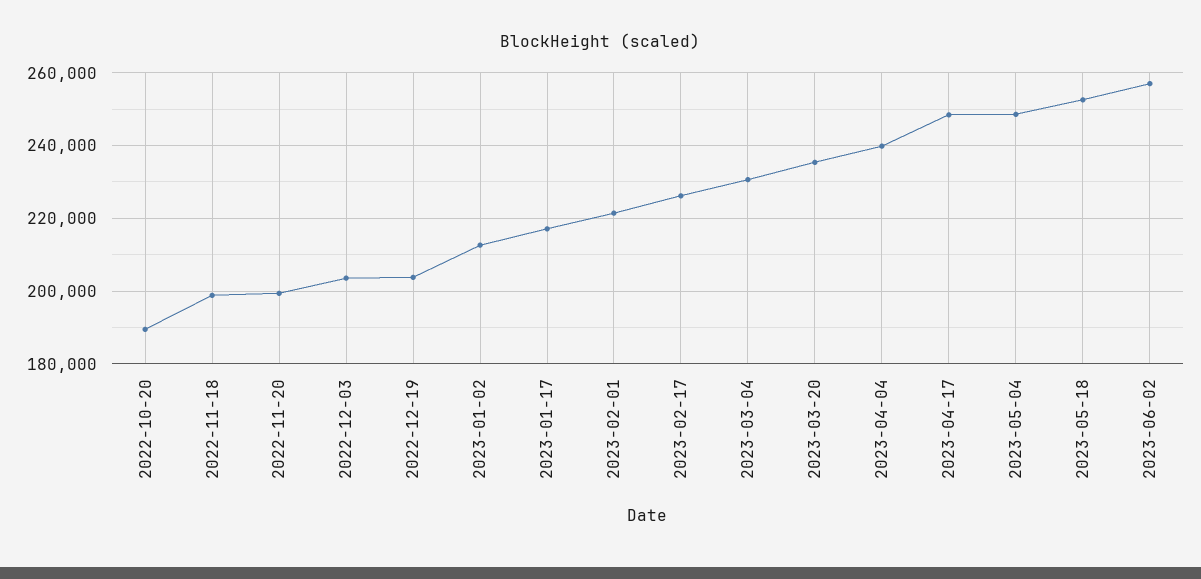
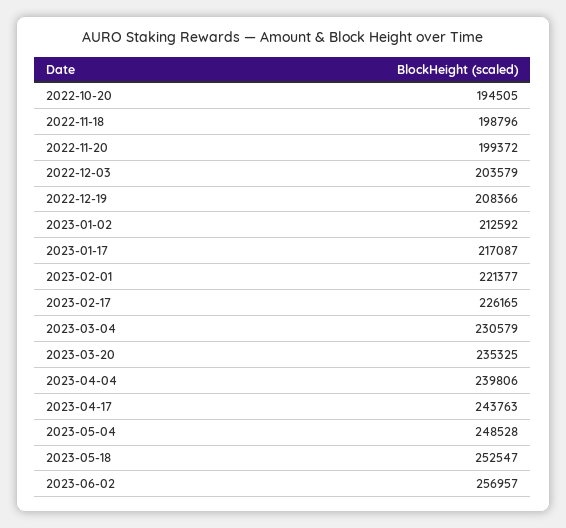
  {
-   "2022-10-20": 190000,
+   "2022-10-20": 194505,
    "2022-11-18": 198796,
    "2022-11-20": 199372,
    "2022-12-03": 203579,
-   "2022-12-19": 204000,
+   "2022-12-19": 208366,
    "2023-01-02": 212592,
    "2023-01-17": 217087,
    "2023-02-01": 221377,
    "2023-02-17": 226165,
    "2023-03-04": 230579,
    "2023-03-20": 235325,
    "2023-04-04": 239806,
-   "2023-04-17": 248000,
+   "2023-04-17": 243763,
    "2023-05-04": 248528,
    "2023-05-18": 252547,
    "2023-06-02": 256957
  }

